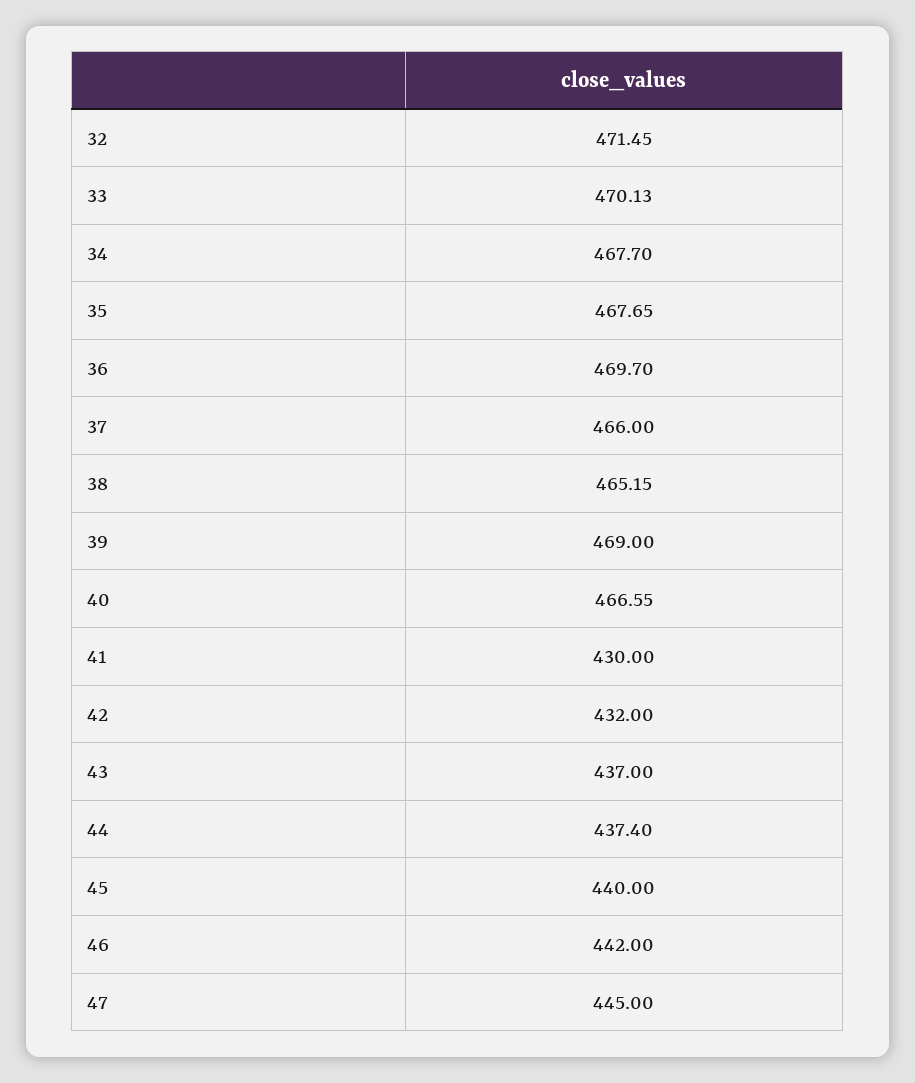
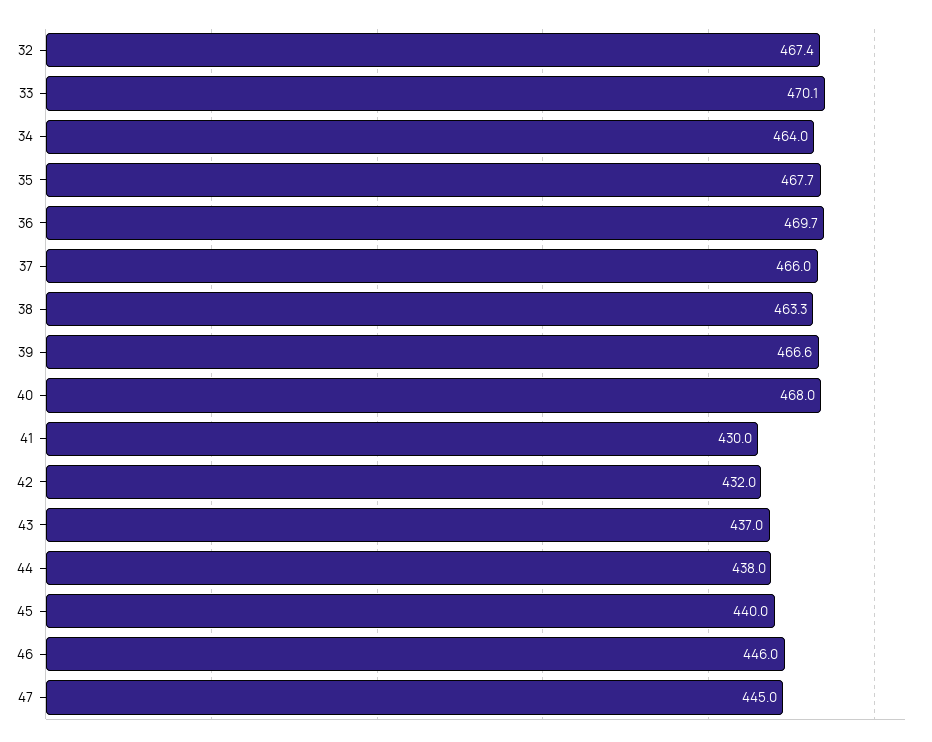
  {
-   "32": 471.45,
+   "32": 467.4,
    "33": 470.13,
-   "34": 467.7,
+   "34": 464,
    "35": 467.65,
    "36": 469.7,
    "37": 466,
-   "38": 465.15,
+   "38": 463.3,
-   "39": 469,
+   "39": 466.6,
-   "40": 466.55,
+   "40": 468,
    "41": 430,
    "42": 432,
    "43": 437,
-   "44": 437.4,
+   "44": 438,
    "45": 440,
-   "46": 442,
+   "46": 446,
    "47": 445
  }

